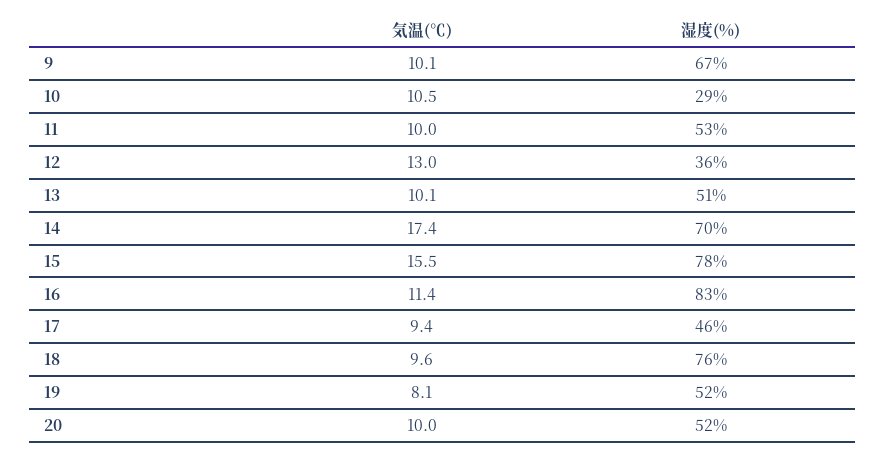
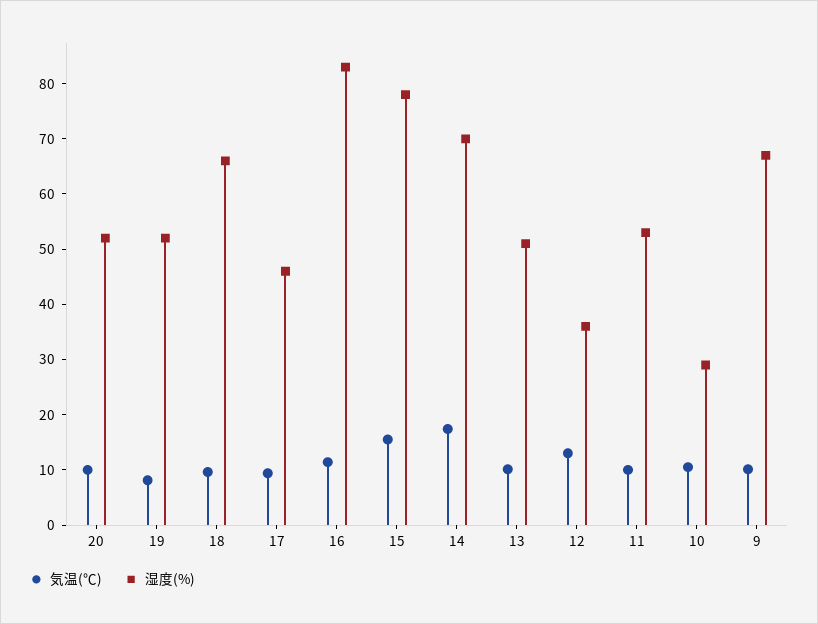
  {
    "気温(℃)": {
      "9": 10.1,
      "10": 10.5,
      "11": 10,
      "12": 13,
      "13": 10.1,
      "14": 17.4,
      "15": 15.5,
      "16": 11.4,
      "17": 9.4,
      "18": 9.6,
      "19": 8.1,
      "20": 10
    },
    "湿度(%)": {
      "9": 67,
      "10": 29,
      "11": 53,
      "12": 36,
      "13": 51,
      "14": 70,
      "15": 78,
      "16": 83,
      "17": 46,
-     "18": 76,
+     "18": 66,
      "19": 52,
      "20": 52
    }
  }

